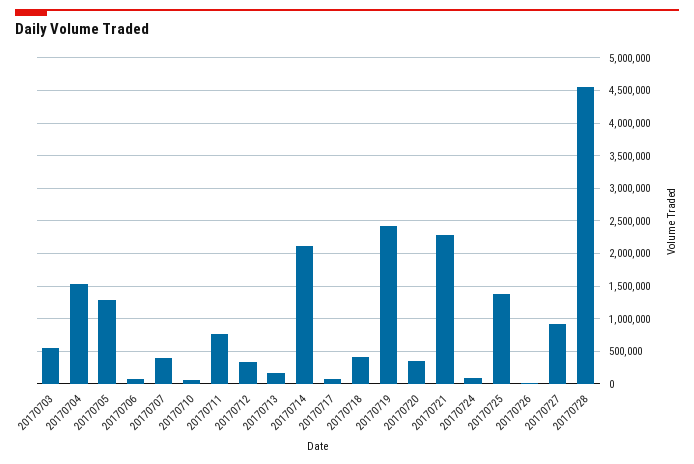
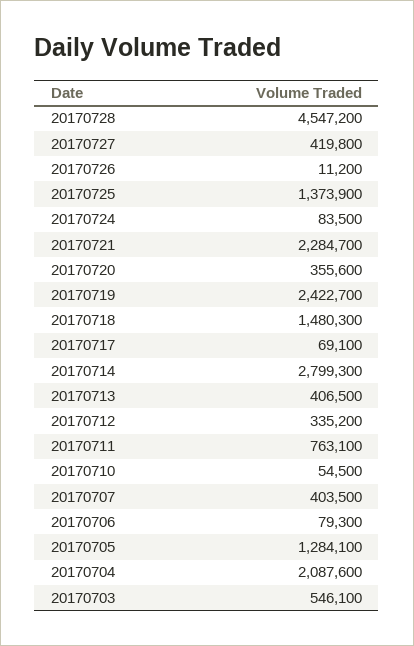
  {
    "20170703": 546100,
-   "20170704": 1500000,
+   "20170704": 2087600,
    "20170705": 1284100,
    "20170706": 79300,
    "20170707": 403500,
    "20170710": 54500,
    "20170711": 763100,
    "20170712": 335200,
-   "20170713": 200000,
+   "20170713": 406500,
-   "20170714": 2100000,
+   "20170714": 2799300,
    "20170717": 69100,
-   "20170718": 400000,
+   "20170718": 1480300,
    "20170719": 2422700,
    "20170720": 355600,
    "20170721": 2284700,
    "20170724": 83500,
    "20170725": 1373900,
    "20170726": 11200,
-   "20170727": 900000,
+   "20170727": 419800,
    "20170728": 4547200
  }

